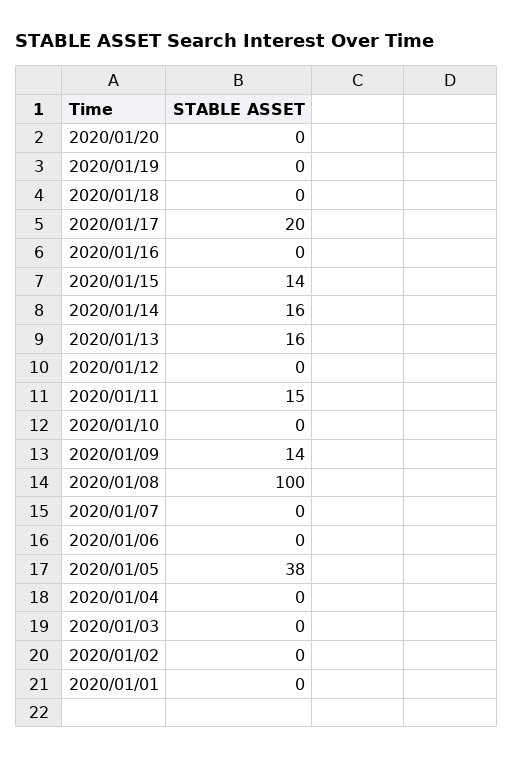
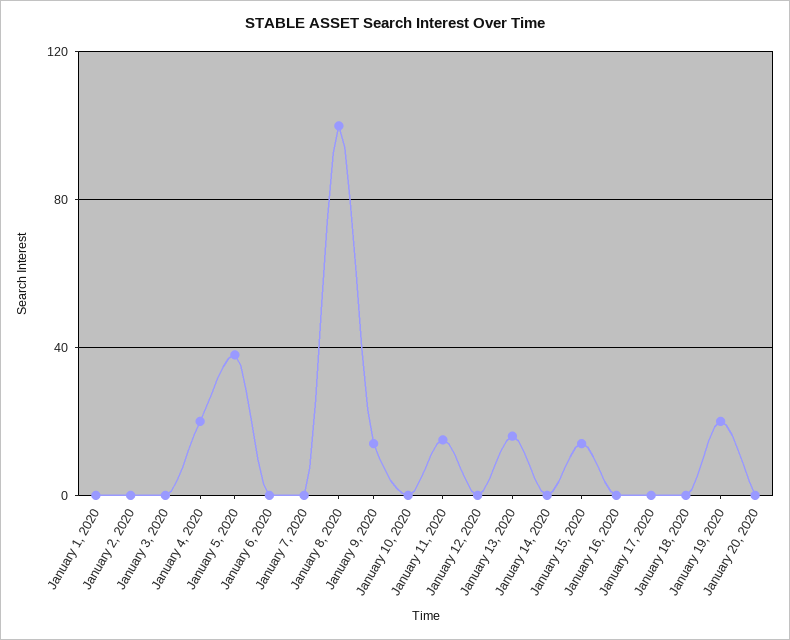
  {
    "2020/01/20": 0,
-   "2020/01/19": 0,
+   "2020/01/19": 20,
    "2020/01/18": 0,
-   "2020/01/17": 20,
+   "2020/01/17": 0,
    "2020/01/16": 0,
    "2020/01/15": 14,
-   "2020/01/14": 16,
+   "2020/01/14": 0,
    "2020/01/13": 16,
    "2020/01/12": 0,
    "2020/01/11": 15,
    "2020/01/10": 0,
    "2020/01/09": 14,
    "2020/01/08": 100,
    "2020/01/07": 0,
    "2020/01/06": 0,
    "2020/01/05": 38,
-   "2020/01/04": 0,
+   "2020/01/04": 20,
    "2020/01/03": 0,
    "2020/01/02": 0,
    "2020/01/01": 0
  }

